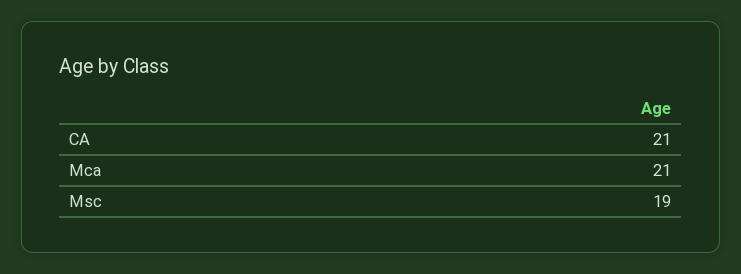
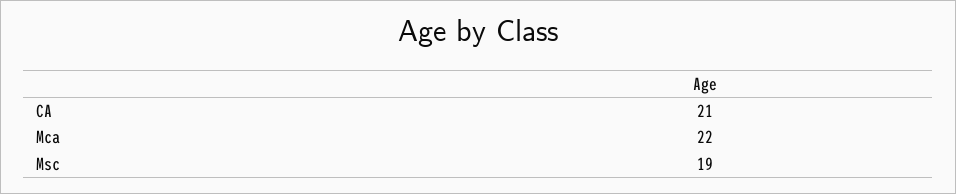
  {
    "CA": 21,
-   "Mca": 21,
+   "Mca": 22,
    "Msc": 19
  }

